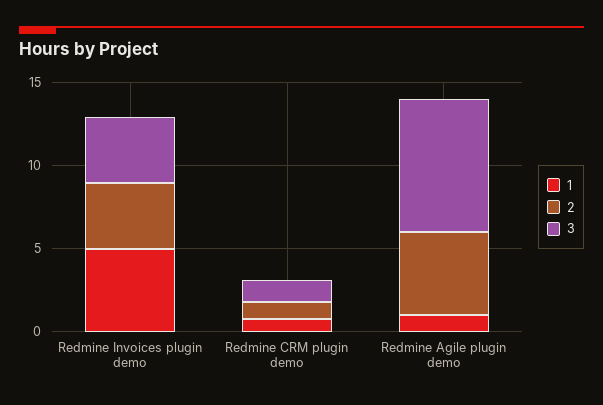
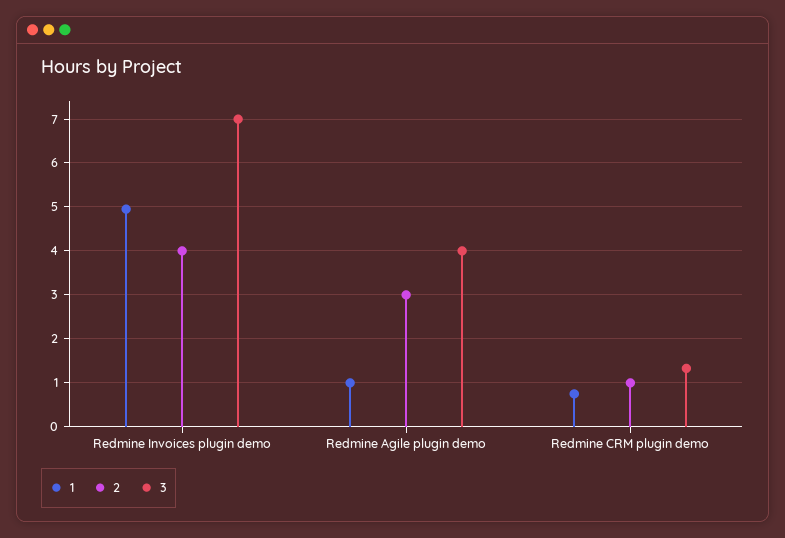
  {
    "1": {
      "Redmine Invoices plugin demo": 5,
      "Redmine CRM plugin demo": 0.8,
      "Redmine Agile plugin demo": 1
    },
    "2": {
      "Redmine Invoices plugin demo": 4,
      "Redmine CRM plugin demo": 1,
-     "Redmine Agile plugin demo": 5
+     "Redmine Agile plugin demo": 3
    },
    "3": {
-     "Redmine Invoices plugin demo": 4,
+     "Redmine Invoices plugin demo": 7,
      "Redmine CRM plugin demo": 1.4,
-     "Redmine Agile plugin demo": 8
+     "Redmine Agile plugin demo": 4
    }
  }

